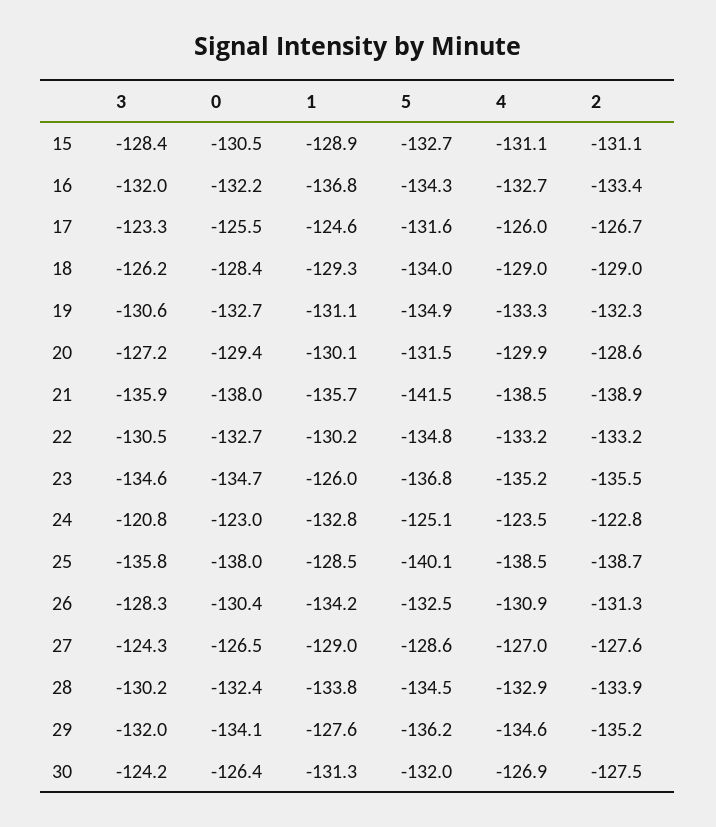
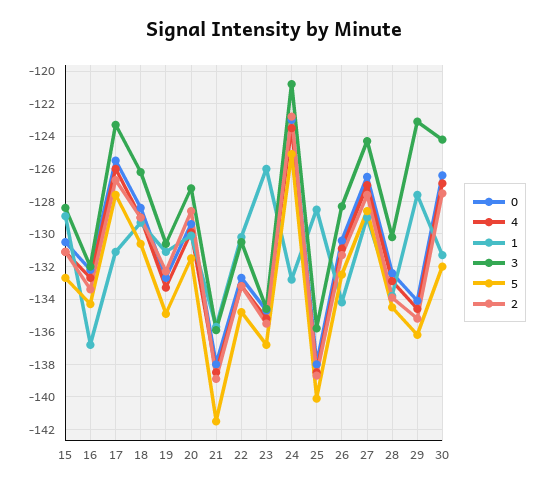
  {
    "3": {
      "15": -128.4,
      "16": -132,
      "17": -123.3,
      "18": -126.2,
      "19": -130.6,
      "20": -127.2,
      "21": -135.9,
      "22": -130.5,
      "23": -134.6,
      "24": -120.8,
      "25": -135.8,
      "26": -128.3,
      "27": -124.3,
      "28": -130.2,
-     "29": -132,
+     "29": -123,
      "30": -124.2
    },
    "0": {
      "15": -130.5,
      "16": -132.2,
      "17": -125.5,
      "18": -128.4,
      "19": -132.7,
      "20": -129.4,
      "21": -138,
      "22": -132.7,
      "23": -134.7,
      "24": -123,
      "25": -138,
      "26": -130.4,
      "27": -126.5,
      "28": -132.4,
      "29": -134.1,
      "30": -126.4
    },
    "1": {
      "15": -128.9,
      "16": -136.8,
-     "17": -124.6,
+     "17": -131,
      "18": -129.3,
      "19": -131.1,
      "20": -130.1,
      "21": -135.7,
      "22": -130.2,
      "23": -126,
      "24": -132.8,
      "25": -128.5,
      "26": -134.2,
      "27": -129,
      "28": -133.8,
      "29": -127.6,
      "30": -131.3
    },
    "5": {
      "15": -132.7,
      "16": -134.3,
-     "17": -131.6,
+     "17": -127.5,
-     "18": -134,
+     "18": -130.5,
      "19": -134.9,
      "20": -131.5,
      "21": -141.5,
      "22": -134.8,
      "23": -136.8,
      "24": -125.1,
      "25": -140.1,
      "26": -132.5,
      "27": -128.6,
      "28": -134.5,
      "29": -136.2,
      "30": -132
    },
    "4": {
      "15": -131.1,
      "16": -132.7,
      "17": -126,
      "18": -129,
      "19": -133.3,
      "20": -129.9,
      "21": -138.5,
      "22": -133.2,
      "23": -135.2,
      "24": -123.5,
      "25": -138.5,
      "26": -130.9,
      "27": -127,
      "28": -132.9,
      "29": -134.6,
      "30": -126.9
    },
    "2": {
      "15": -131.1,
      "16": -133.4,
      "17": -126.7,
      "18": -129,
      "19": -132.3,
      "20": -128.6,
      "21": -138.9,
      "22": -133.2,
      "23": -135.5,
      "24": -122.8,
      "25": -138.7,
      "26": -131.3,
      "27": -127.6,
      "28": -133.9,
      "29": -135.2,
      "30": -127.5
    }
  }

